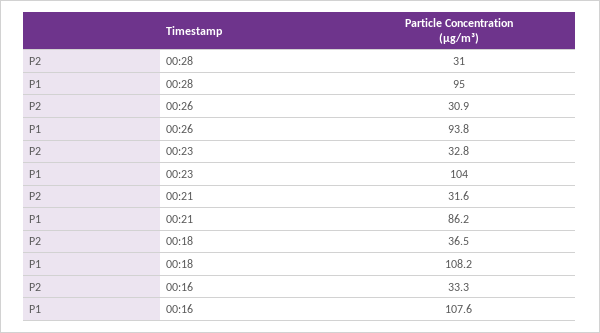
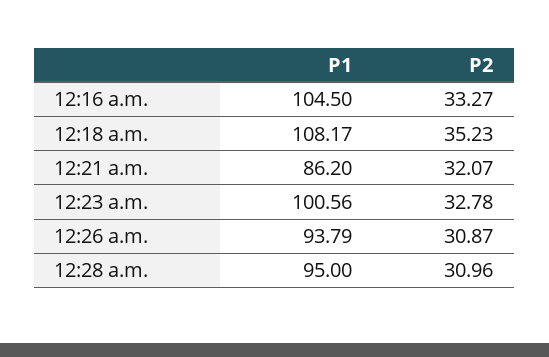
  {
    "P2": {
      "00:28": 30.96,
      "00:26": 30.87,
      "00:23": 32.78,
-     "00:21": 31.6,
+     "00:21": 32.07,
-     "00:18": 36.5,
+     "00:18": 35.23,
      "00:16": 33.27
    },
    "P1": {
      "00:28": 95,
      "00:26": 93.79,
-     "00:23": 104,
+     "00:23": 100.56,
      "00:21": 86.2,
      "00:18": 108.17,
-     "00:16": 107.6
+     "00:16": 104.5
    }
  }

